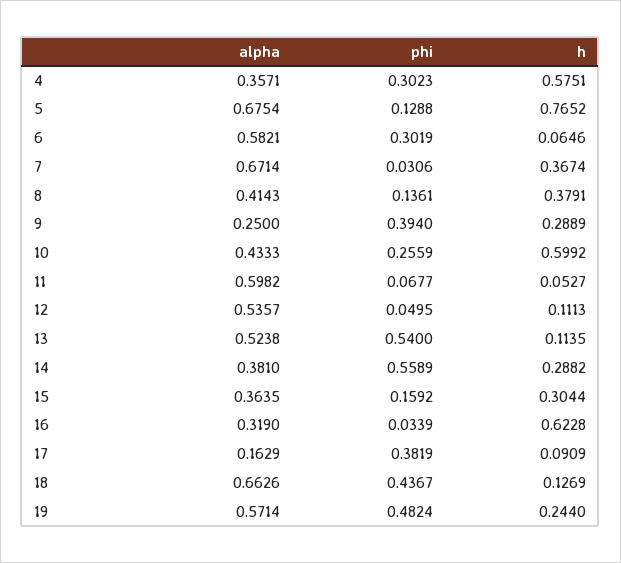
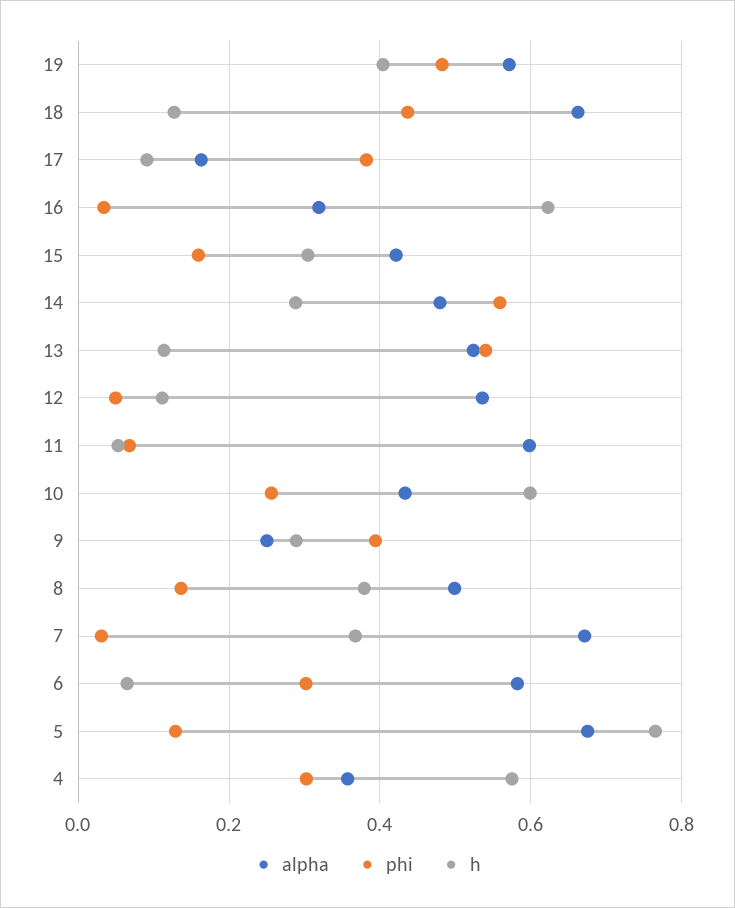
  {
    "alpha": {
      "4": 0.3571,
      "5": 0.6754,
      "6": 0.5821,
      "7": 0.6714,
-     "8": 0.4143,
+     "8": 0.5,
      "9": 0.25,
      "10": 0.4333,
      "11": 0.5982,
      "12": 0.5357,
      "13": 0.5238,
-     "14": 0.381,
+     "14": 0.48,
-     "15": 0.3635,
+     "15": 0.42,
      "16": 0.319,
      "17": 0.1629,
      "18": 0.6626,
      "19": 0.5714
    },
    "phi": {
      "4": 0.3023,
      "5": 0.1288,
      "6": 0.3019,
      "7": 0.0306,
      "8": 0.1361,
      "9": 0.394,
      "10": 0.2559,
      "11": 0.0677,
      "12": 0.0495,
      "13": 0.54,
      "14": 0.5589,
      "15": 0.1592,
      "16": 0.0339,
      "17": 0.3819,
      "18": 0.4367,
      "19": 0.4824
    },
    "h": {
      "4": 0.5751,
      "5": 0.7652,
      "6": 0.0646,
      "7": 0.3674,
      "8": 0.3791,
      "9": 0.2889,
      "10": 0.5992,
      "11": 0.0527,
      "12": 0.1113,
      "13": 0.1135,
      "14": 0.2882,
      "15": 0.3044,
      "16": 0.6228,
      "17": 0.0909,
      "18": 0.1269,
-     "19": 0.244
+     "19": 0.4
    }
  }

